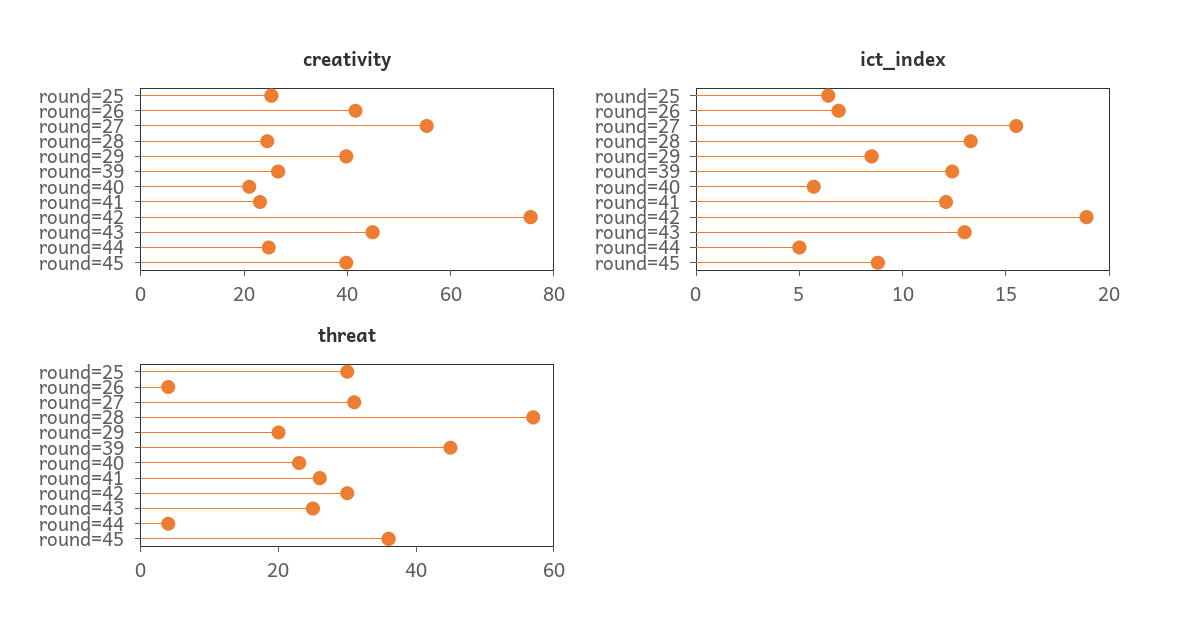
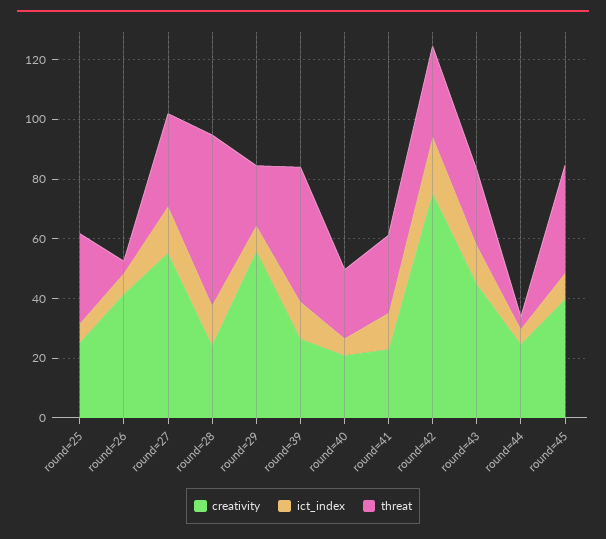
  {
    "creativity": {
      "round=25": 25,
      "round=26": 40,
      "round=27": 55,
      "round=28": 25,
-     "round=29": 40,
+     "round=29": 55,
      "round=39": 25,
      "round=40": 20,
      "round=41": 25,
      "round=42": 75,
      "round=43": 45,
      "round=44": 25,
      "round=45": 40
    },
    "ict_index": {
      "round=25": 6,
      "round=26": 7,
      "round=27": 16,
      "round=28": 13,
      "round=29": 9,
      "round=39": 12,
      "round=40": 6,
      "round=41": 12,
      "round=42": 19,
      "round=43": 13,
      "round=44": 5,
      "round=45": 9
    },
    "threat": {
      "round=25": 30,
      "round=26": 5,
      "round=27": 30,
      "round=28": 55,
      "round=29": 20,
      "round=39": 45,
      "round=40": 25,
      "round=41": 25,
      "round=42": 30,
      "round=43": 25,
      "round=44": 5,
      "round=45": 35
    }
  }

